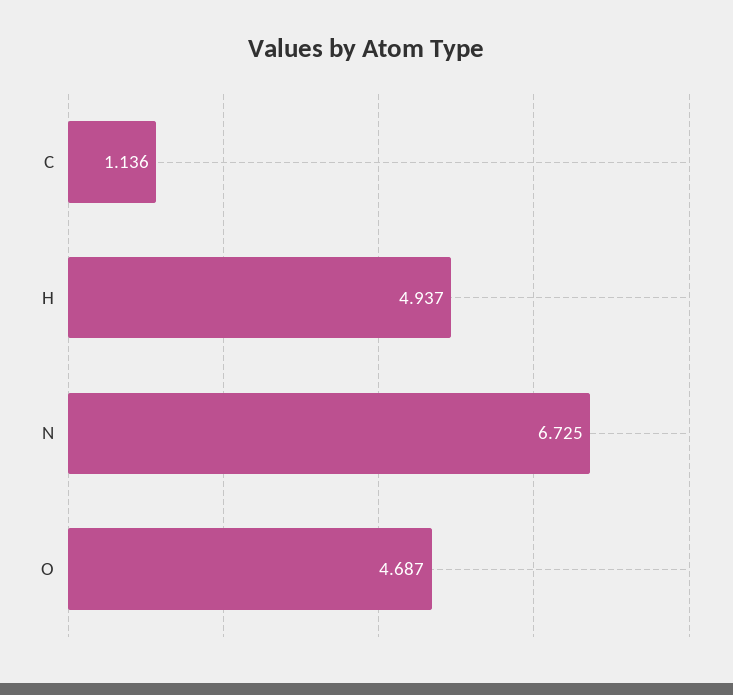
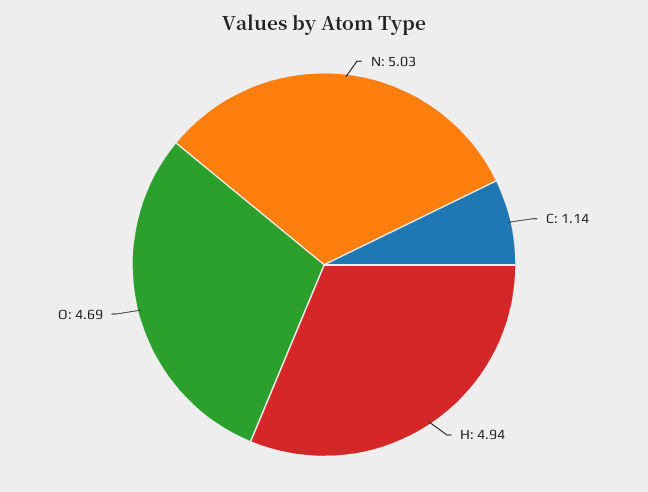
  {
    "C": 1.136,
    "H": 4.937,
-   "N": 6.725,
+   "N": 5.03,
    "O": 4.687
  }

